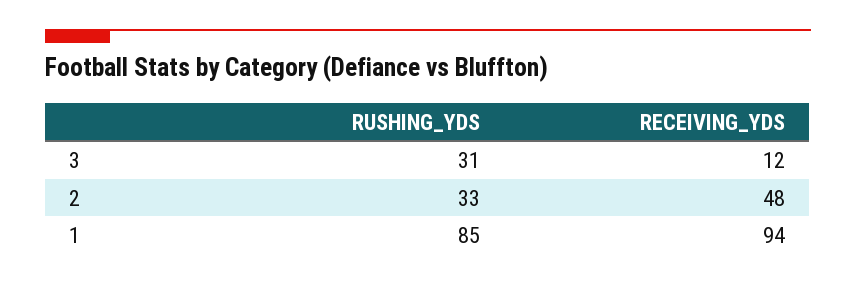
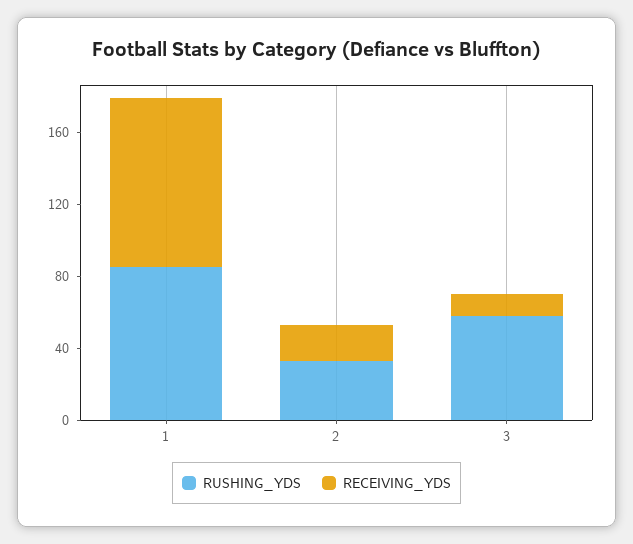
  {
    "RUSHING_YDS": {
-     "3": 31,
+     "3": 60,
      "2": 33,
      "1": 85
    },
    "RECEIVING_YDS": {
      "3": 12,
-     "2": 48,
+     "2": 20,
      "1": 94
    }
  }

